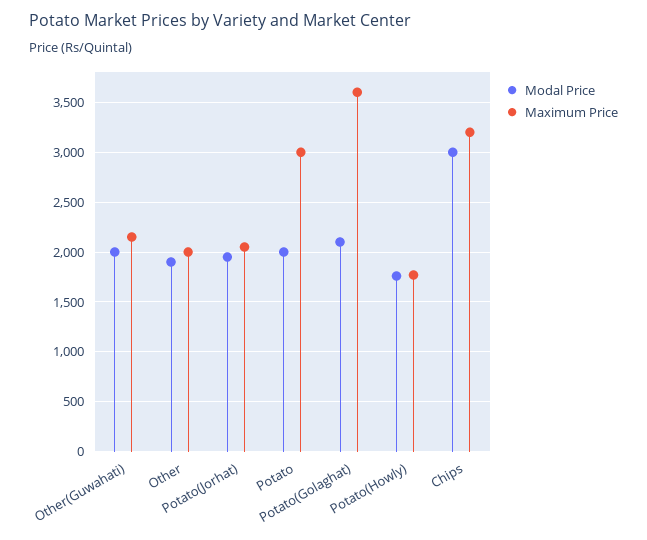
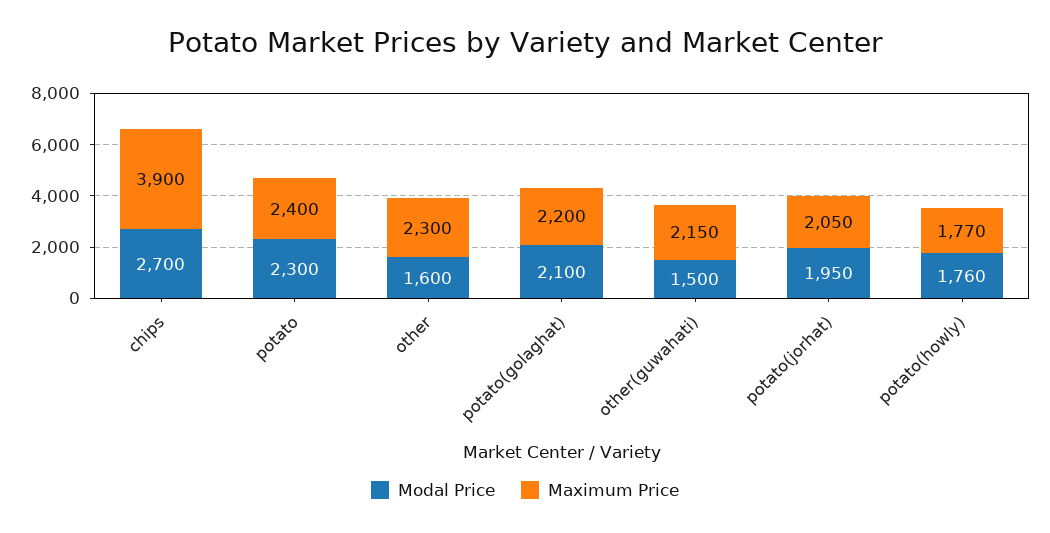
  {
    "Modal Price": {
-     "Other(Guwahati)": 2000,
+     "Other(Guwahati)": 1500,
-     "Other": 1900,
+     "Other": 1600,
      "Potato(Jorhat)": 1950,
-     "Potato": 2000,
+     "Potato": 2300,
      "Potato(Golaghat)": 2100,
      "Potato(Howly)": 1760,
-     "Chips": 3000
+     "Chips": 2700
    },
    "Maximum Price": {
      "Other(Guwahati)": 2150,
-     "Other": 2000,
+     "Other": 2300,
      "Potato(Jorhat)": 2050,
-     "Potato": 3000,
+     "Potato": 2400,
-     "Potato(Golaghat)": 3600,
+     "Potato(Golaghat)": 2200,
      "Potato(Howly)": 1770,
-     "Chips": 3200
+     "Chips": 3900
    }
  }

